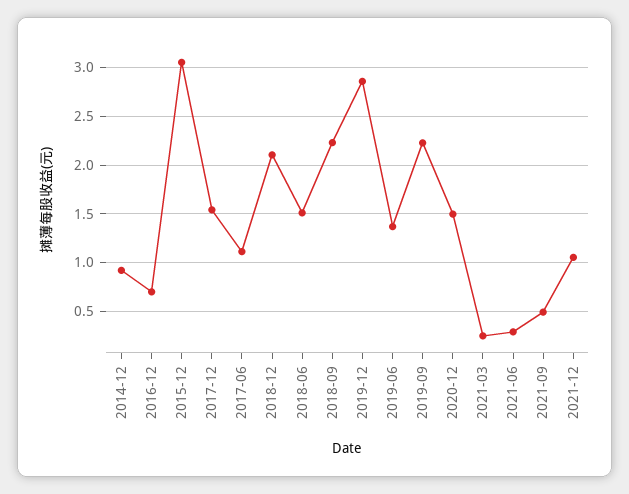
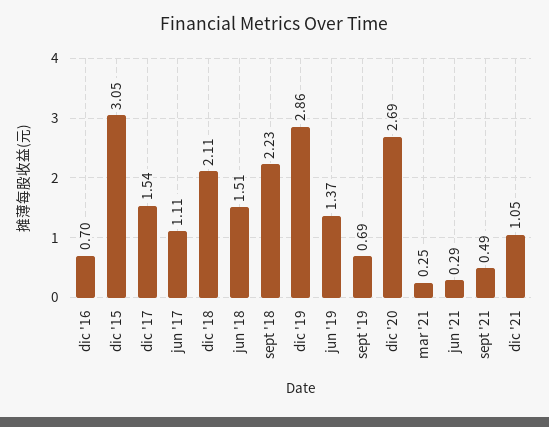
  {
-   "2014-12": 0.9,
    "2016-12": 0.7,
    "2015-12": 3.05,
    "2017-12": 1.54,
    "2017-06": 1.11,
    "2018-12": 2.11,
    "2018-06": 1.51,
    "2018-09": 2.23,
    "2019-12": 2.86,
    "2019-06": 1.37,
-   "2019-09": 2.2,
+   "2019-09": 0.69,
-   "2020-12": 1.5,
+   "2020-12": 2.69,
    "2021-03": 0.25,
    "2021-06": 0.29,
    "2021-09": 0.49,
    "2021-12": 1.05
  }

